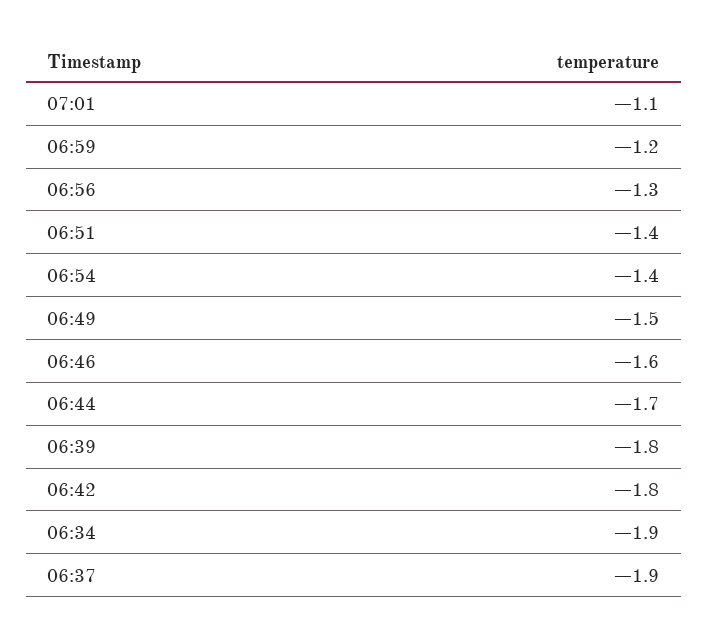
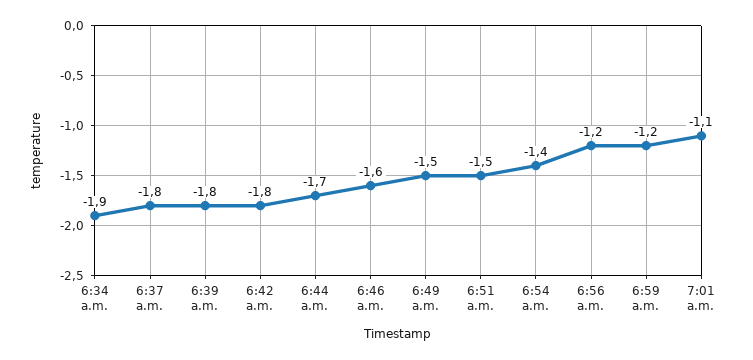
  {
    "07:01": -1.1,
    "06:59": -1.2,
-   "06:56": -1.3,
+   "06:56": -1.2,
-   "06:51": -1.4,
+   "06:51": -1.5,
    "06:54": -1.4,
    "06:49": -1.5,
    "06:46": -1.6,
    "06:44": -1.7,
    "06:39": -1.8,
    "06:42": -1.8,
    "06:34": -1.9,
-   "06:37": -1.9
+   "06:37": -1.8
  }

